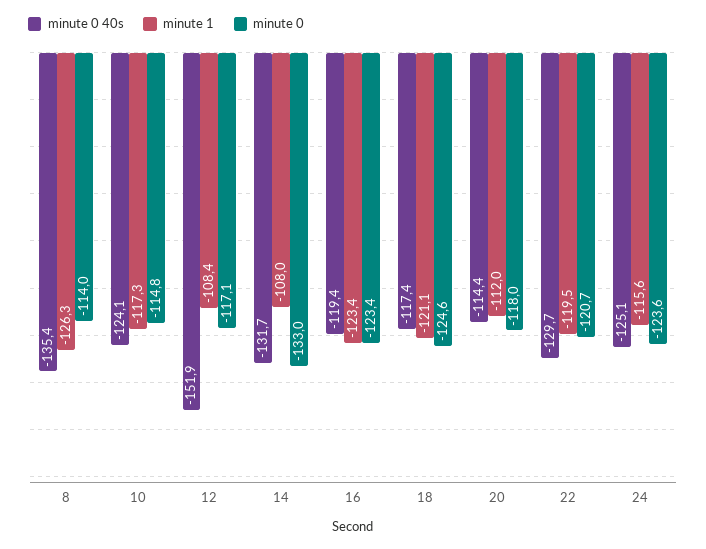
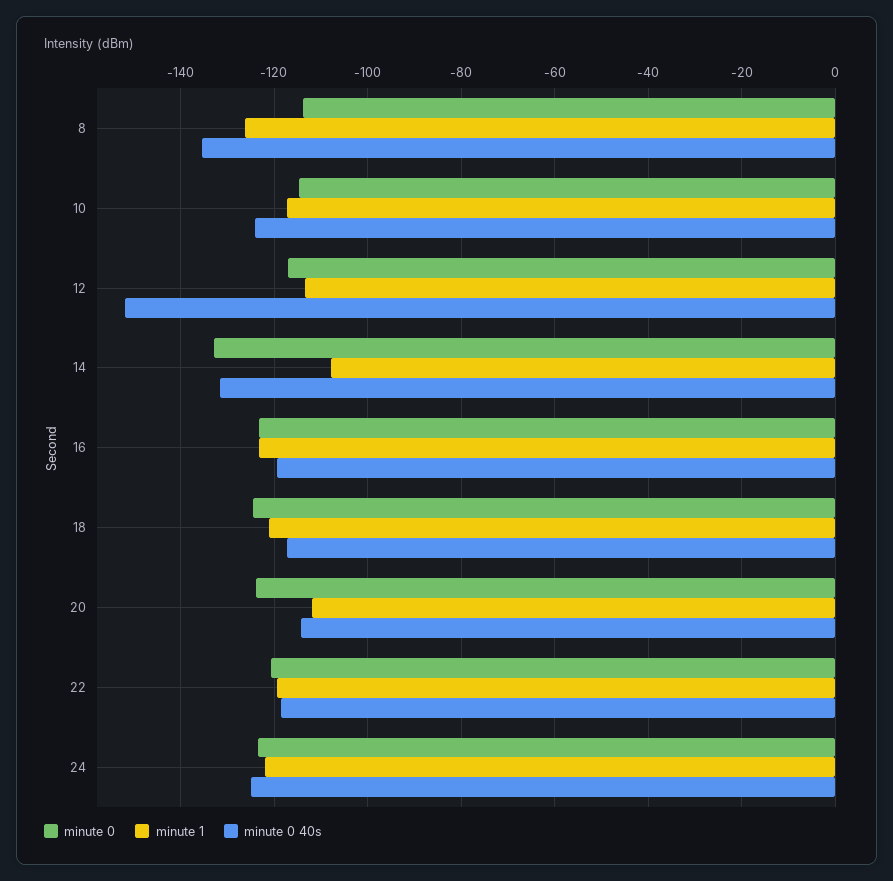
  {
    "minute 0 40s": {
      "8": -135.4,
      "10": -124.1,
      "12": -151.9,
      "14": -131.7,
      "16": -119.4,
      "18": -117.4,
      "20": -114.4,
-     "22": -129.7,
+     "22": -118,
      "24": -125.1
    },
    "minute 1": {
      "8": -126.3,
      "10": -117.3,
-     "12": -108.4,
+     "12": -114,
      "14": -108,
      "16": -123.4,
      "18": -121.1,
      "20": -112,
      "22": -119.5,
-     "24": -115.6
+     "24": -122
    },
    "minute 0": {
      "8": -114,
      "10": -114.8,
      "12": -117.1,
      "14": -133,
      "16": -123.4,
      "18": -124.6,
-     "20": -118,
+     "20": -124,
      "22": -120.7,
      "24": -123.6
    }
  }

